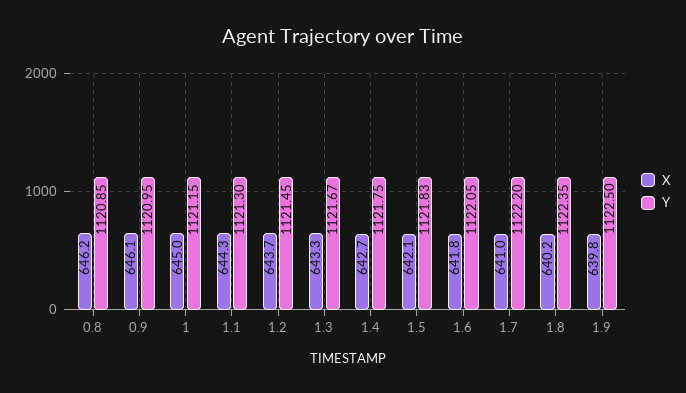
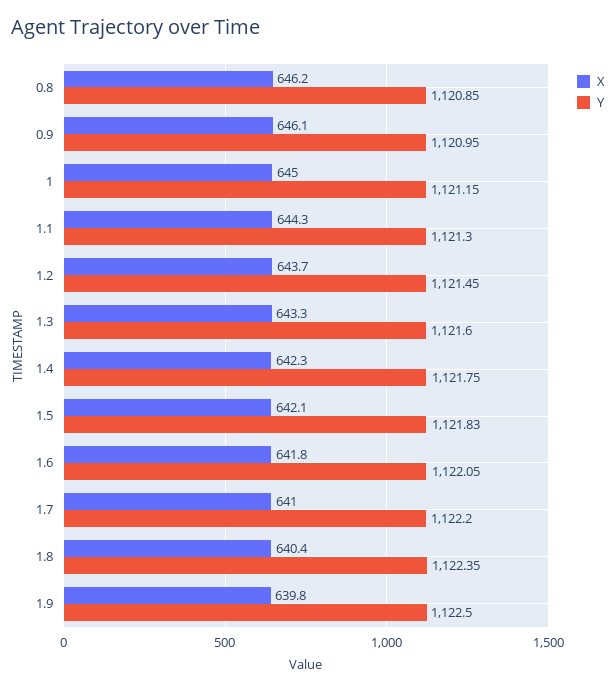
  {
    "X": {
      "0.8": 646.2,
      "0.9": 646.1,
      "1": 645,
      "1.1": 644.3,
      "1.2": 643.7,
      "1.3": 643.3,
-     "1.4": 642.7,
+     "1.4": 642.3,
      "1.5": 642.1,
      "1.6": 641.8,
      "1.7": 641,
-     "1.8": 640.2,
+     "1.8": 640.4,
      "1.9": 639.8
    },
    "Y": {
      "0.8": 1120.85,
      "0.9": 1120.95,
      "1": 1121.15,
      "1.1": 1121.3,
      "1.2": 1121.45,
-     "1.3": 1121.67,
+     "1.3": 1121.6,
      "1.4": 1121.75,
      "1.5": 1121.83,
      "1.6": 1122.05,
      "1.7": 1122.2,
      "1.8": 1122.35,
      "1.9": 1122.5
    }
  }

